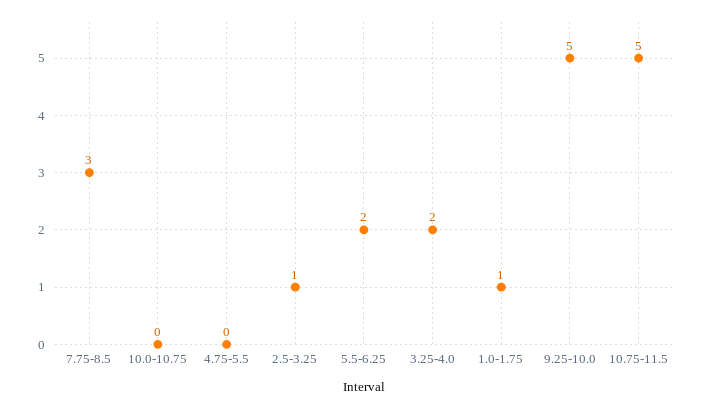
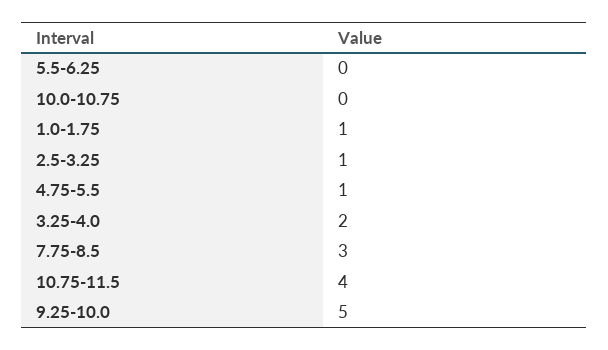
  {
    "7.75-8.5": 3,
    "10.0-10.75": 0,
-   "4.75-5.5": 0,
+   "4.75-5.5": 1,
    "2.5-3.25": 1,
-   "5.5-6.25": 2,
+   "5.5-6.25": 0,
    "3.25-4.0": 2,
    "1.0-1.75": 1,
    "9.25-10.0": 5,
-   "10.75-11.5": 5
+   "10.75-11.5": 4
  }

